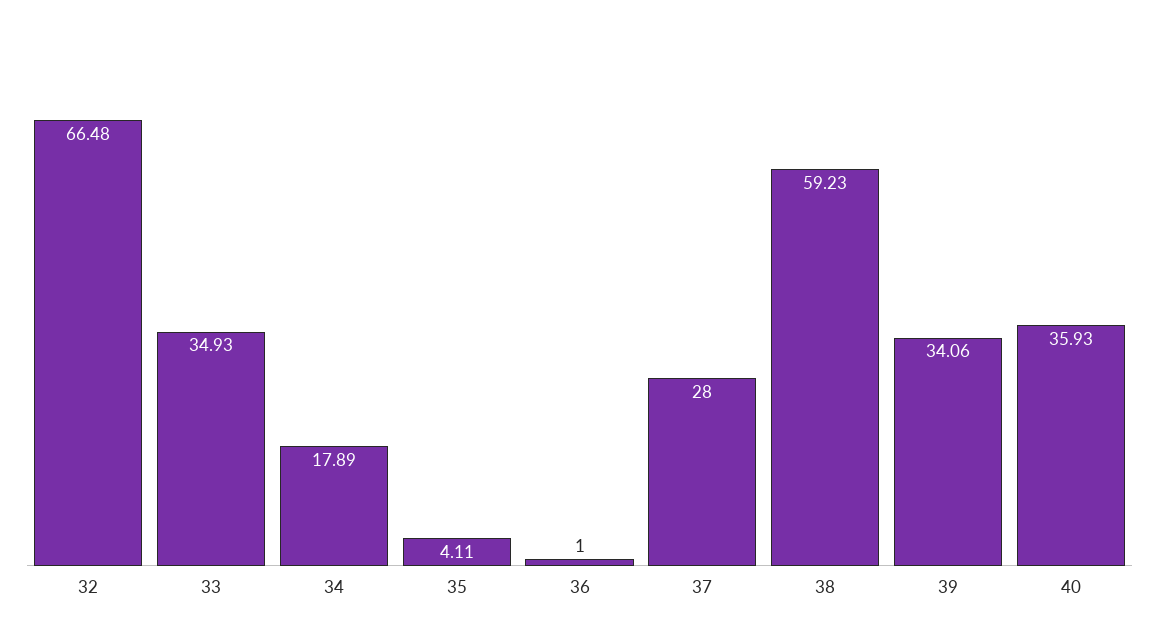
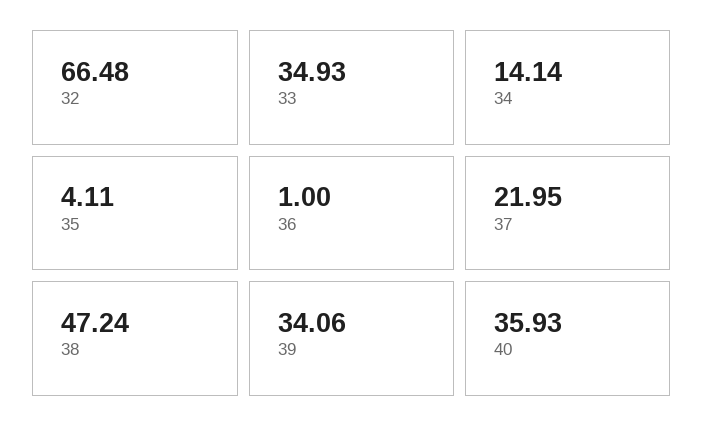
  {
    "32": 66.48,
    "33": 34.93,
-   "34": 17.89,
+   "34": 14.14,
    "35": 4.11,
    "36": 1,
-   "37": 28,
+   "37": 21.95,
-   "38": 59.23,
+   "38": 47.24,
    "39": 34.06,
    "40": 35.93
  }

